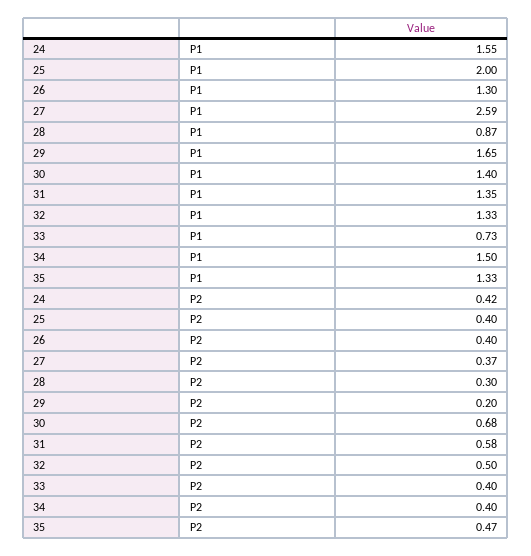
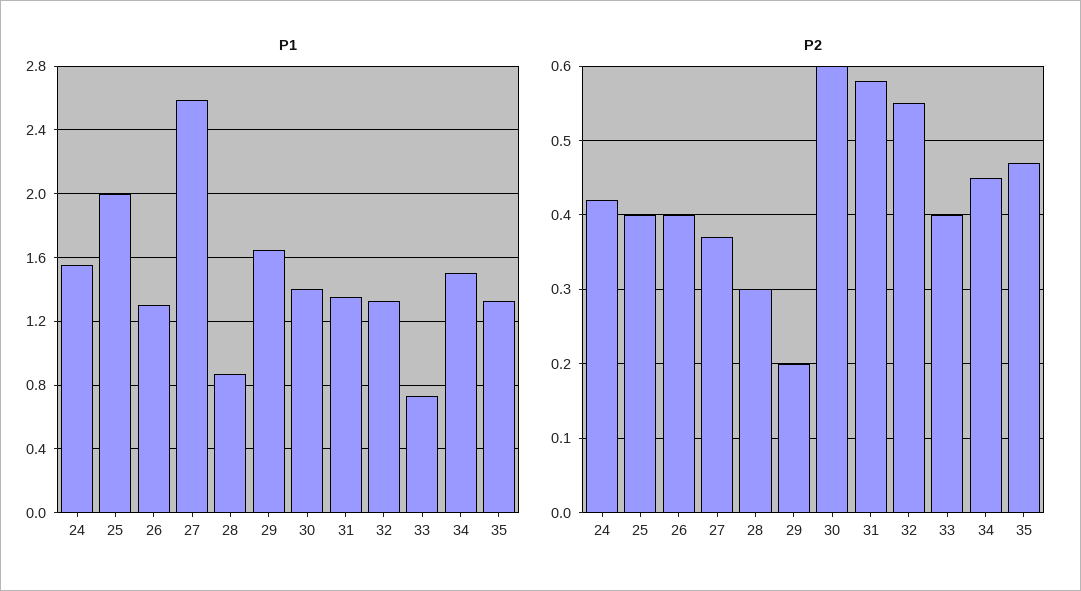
  {
    "P1": {
      "24": 1.55,
      "25": 2,
      "26": 1.3,
      "27": 2.59,
      "28": 0.87,
      "29": 1.65,
      "30": 1.4,
      "31": 1.35,
      "32": 1.33,
      "33": 0.73,
      "34": 1.5,
      "35": 1.33
    },
    "P2": {
      "24": 0.42,
      "25": 0.4,
      "26": 0.4,
      "27": 0.37,
      "28": 0.3,
      "29": 0.2,
-     "30": 0.68,
+     "30": 0.6,
      "31": 0.58,
-     "32": 0.5,
+     "32": 0.55,
      "33": 0.4,
-     "34": 0.4,
+     "34": 0.45,
      "35": 0.47
    }
  }

